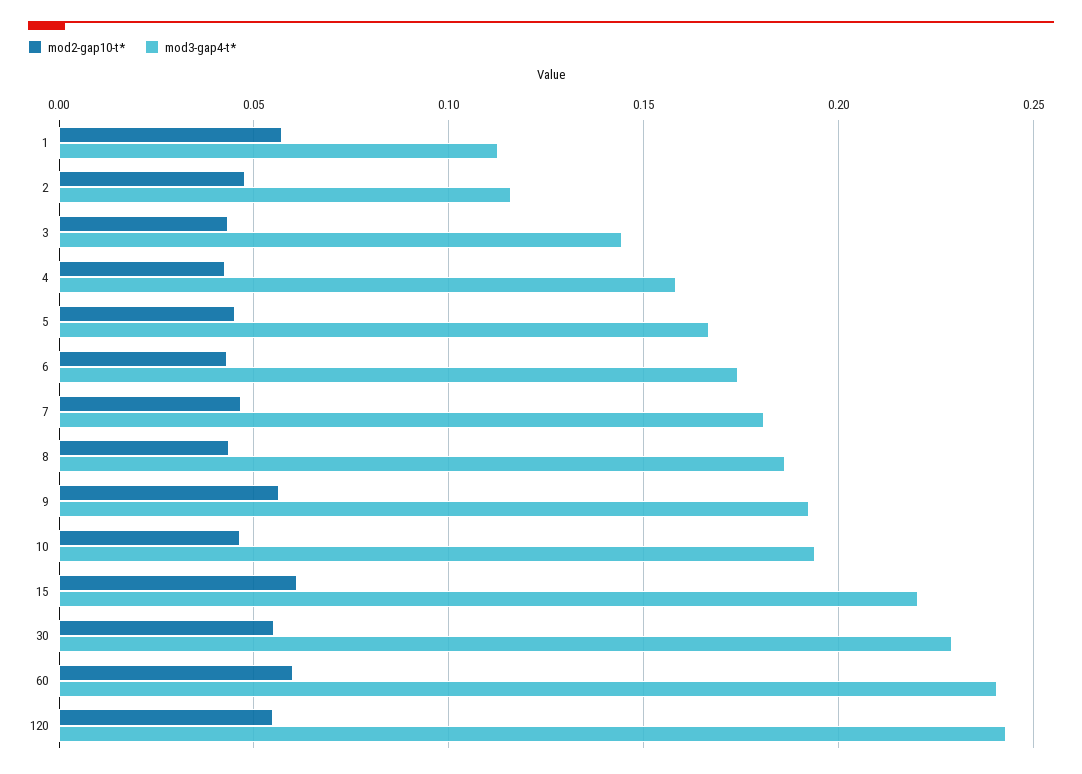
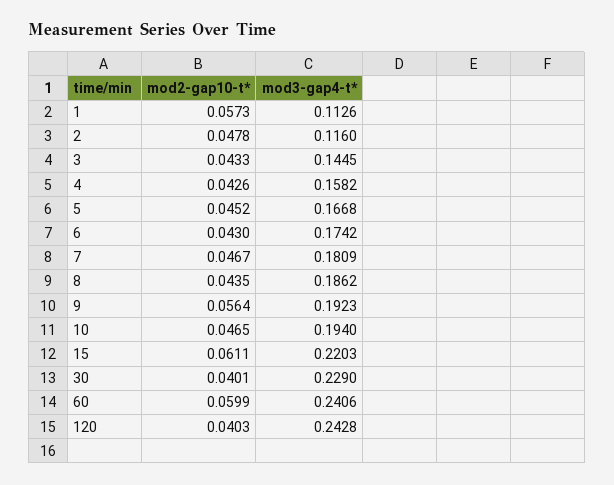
  {
    "mod2-gap10-t*": {
      "1": 0.0573,
      "2": 0.0478,
      "3": 0.0433,
      "4": 0.0426,
      "5": 0.0452,
      "6": 0.043,
      "7": 0.0467,
      "8": 0.0435,
      "9": 0.0564,
      "10": 0.0465,
      "15": 0.0611,
-     "30": 0.055,
+     "30": 0.0401,
      "60": 0.0599,
-     "120": 0.055
+     "120": 0.0403
    },
    "mod3-gap4-t*": {
      "1": 0.1126,
      "2": 0.116,
      "3": 0.1445,
      "4": 0.1582,
      "5": 0.1668,
      "6": 0.1742,
      "7": 0.1809,
      "8": 0.1862,
      "9": 0.1923,
      "10": 0.194,
      "15": 0.2203,
      "30": 0.229,
      "60": 0.2406,
      "120": 0.2428
    }
  }

